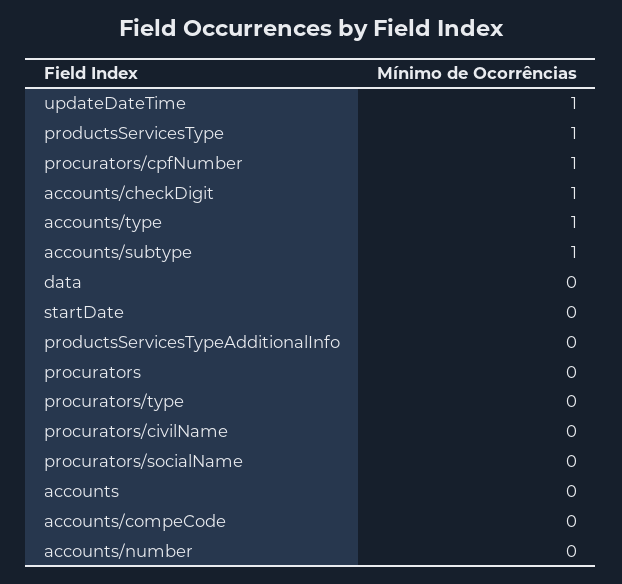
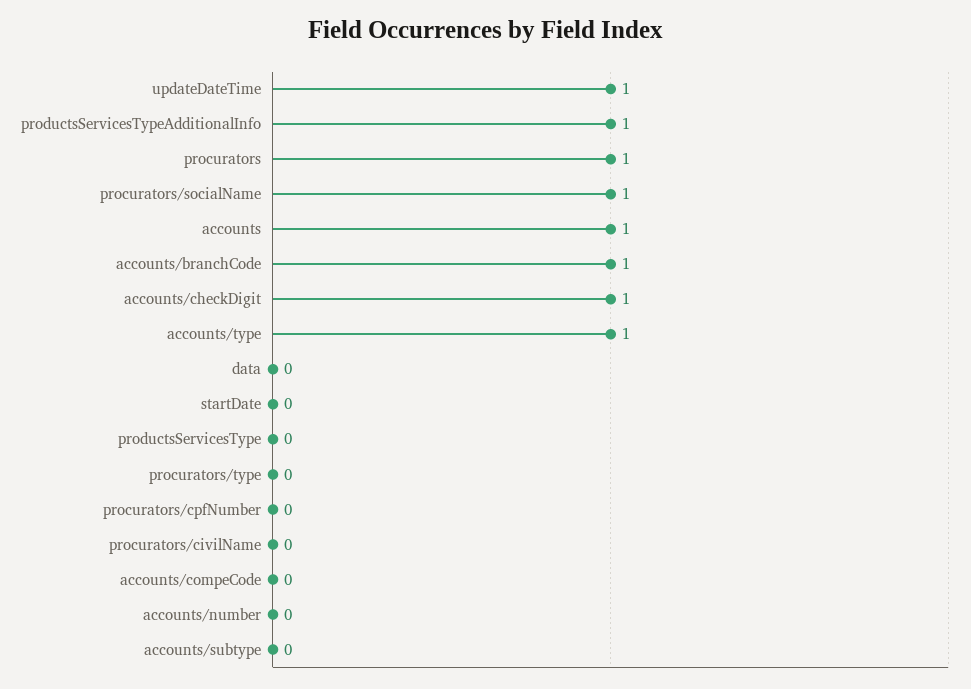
  {
    "updateDateTime": 1,
-   "productsServicesType": 1,
+   "productsServicesType": 0,
-   "procurators/cpfNumber": 1,
+   "procurators/cpfNumber": 0,
    "accounts/checkDigit": 1,
    "accounts/type": 1,
-   "accounts/subtype": 1,
+   "accounts/subtype": 0,
    "data": 0,
    "startDate": 0,
-   "productsServicesTypeAdditionalInfo": 0,
+   "productsServicesTypeAdditionalInfo": 1,
-   "procurators": 0,
+   "procurators": 1,
    "procurators/type": 0,
    "procurators/civilName": 0,
-   "procurators/socialName": 0,
+   "procurators/socialName": 1,
-   "accounts": 0,
+   "accounts": 1,
    "accounts/compeCode": 0,
-   "accounts/number": 0
+   "accounts/number": 0,
+   "accounts/branchCode": 1
  }

